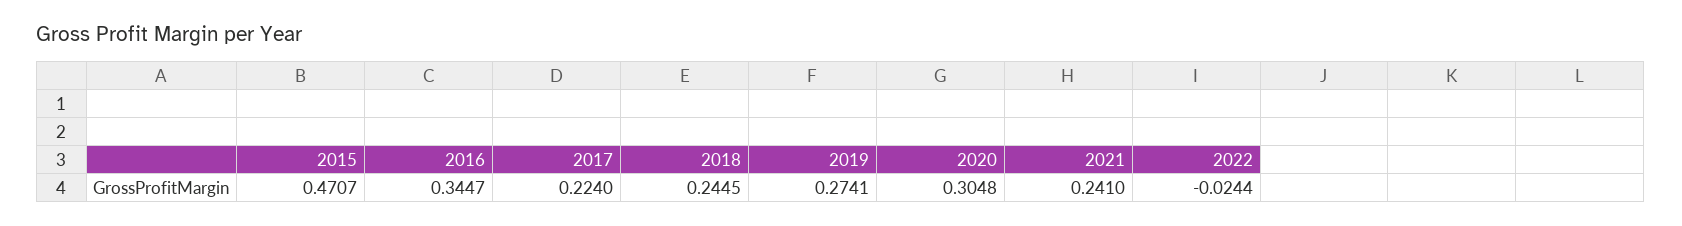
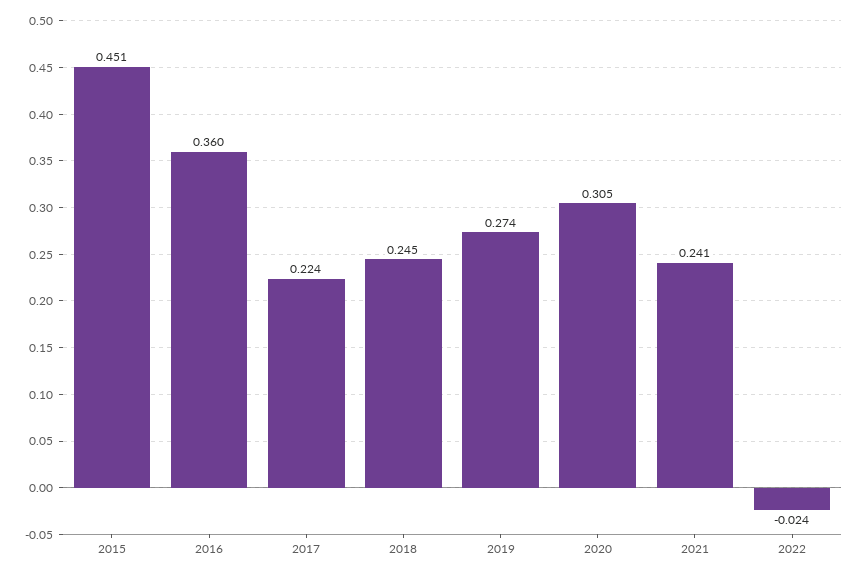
  {
-   "2015": 0.4707,
+   "2015": 0.451,
-   "2016": 0.3447,
+   "2016": 0.36,
    "2017": 0.224,
    "2018": 0.2445,
    "2019": 0.2741,
    "2020": 0.3048,
    "2021": 0.241,
    "2022": -0.0244
  }

